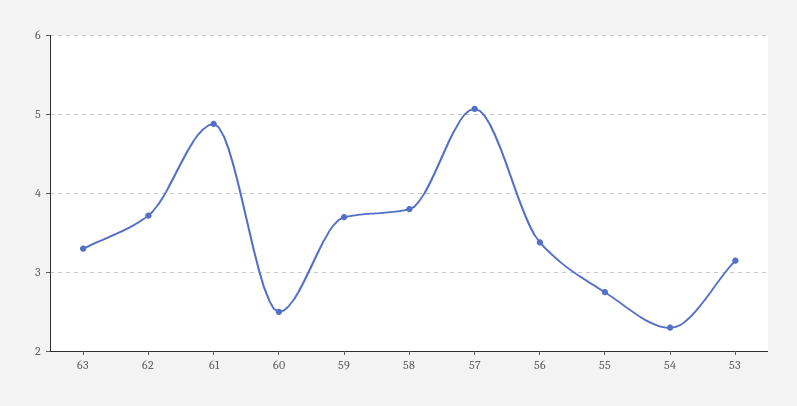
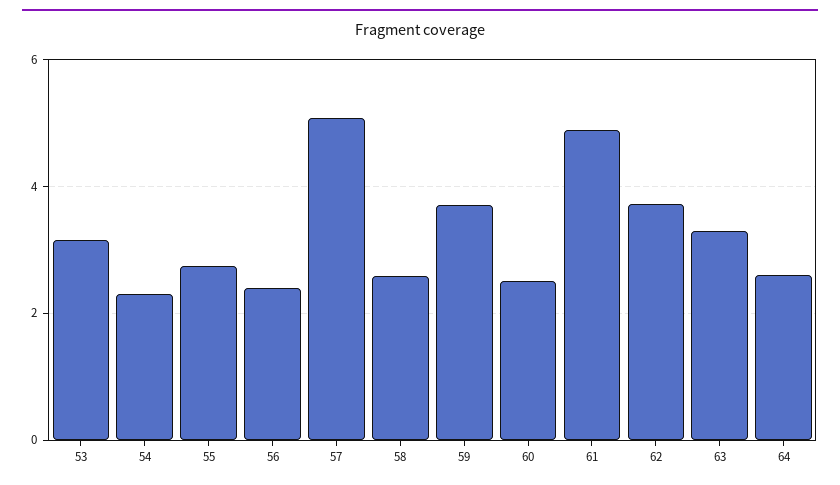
  {
    "63": 3.3,
    "62": 3.7,
    "61": 4.9,
    "60": 2.5,
    "59": 3.7,
-   "58": 3.8,
+   "58": 2.6,
    "57": 5.1,
-   "56": 3.4,
+   "56": 2.4,
    "55": 2.8,
    "54": 2.3,
-   "53": 3.2
+   "53": 3.2,
+   "64": 2.6
  }

